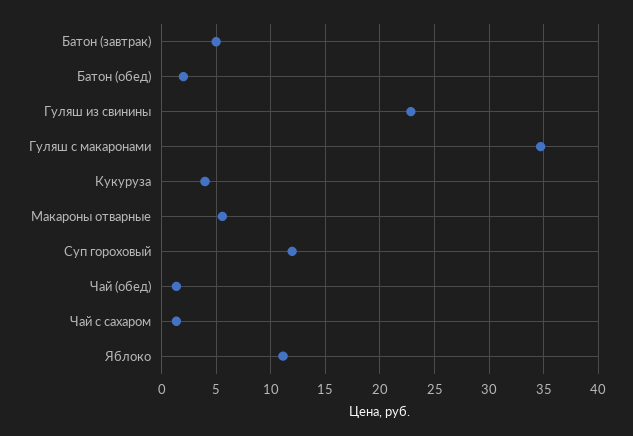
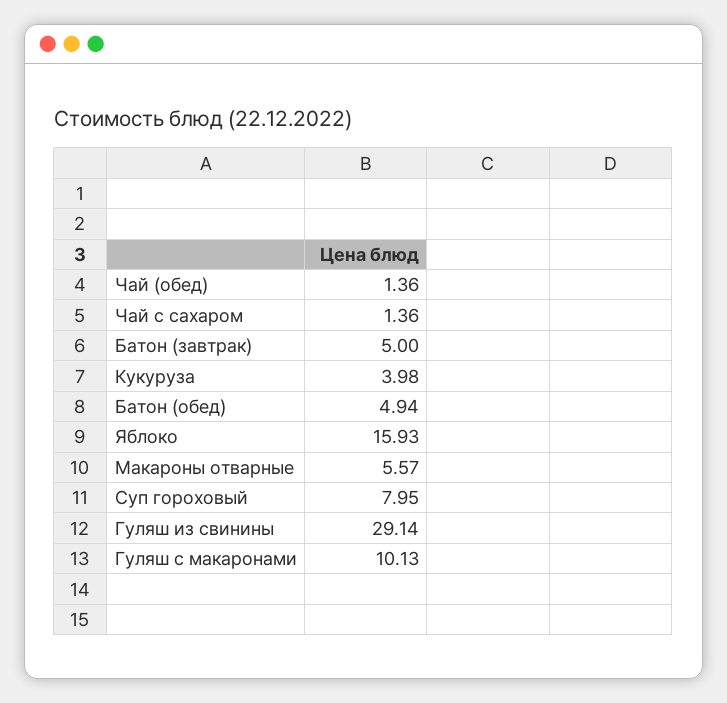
  {
    "Батон (завтрак)": 5,
-   "Батон (обед)": 2,
+   "Батон (обед)": 4.94,
-   "Гуляш из свинины": 23,
+   "Гуляш из свинины": 29.14,
-   "Гуляш с макаронами": 35,
+   "Гуляш с макаронами": 10.13,
    "Кукуруза": 3.98,
    "Макароны отварные": 5.57,
-   "Суп гороховый": 12,
+   "Суп гороховый": 7.95,
    "Чай (обед)": 1.36,
    "Чай с сахаром": 1.36,
-   "Яблоко": 11
+   "Яблоко": 15.93
  }

